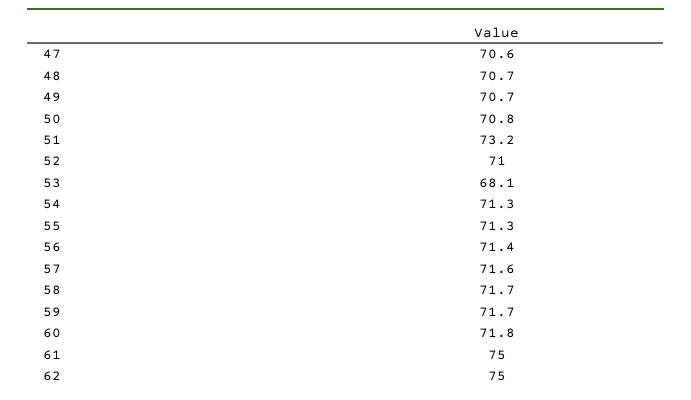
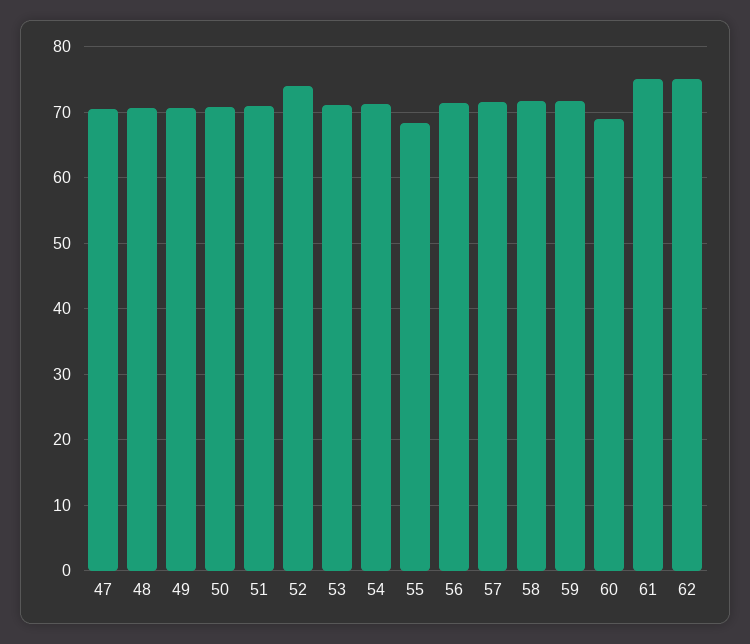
  {
    "47": 70.6,
    "48": 70.7,
    "49": 70.7,
    "50": 70.8,
-   "51": 73.2,
+   "51": 71,
-   "52": 71,
+   "52": 74,
-   "53": 68.1,
+   "53": 71,
    "54": 71.3,
-   "55": 71.3,
+   "55": 68,
    "56": 71.4,
    "57": 71.6,
    "58": 71.7,
    "59": 71.7,
-   "60": 71.8,
+   "60": 69,
    "61": 75,
    "62": 75
  }

